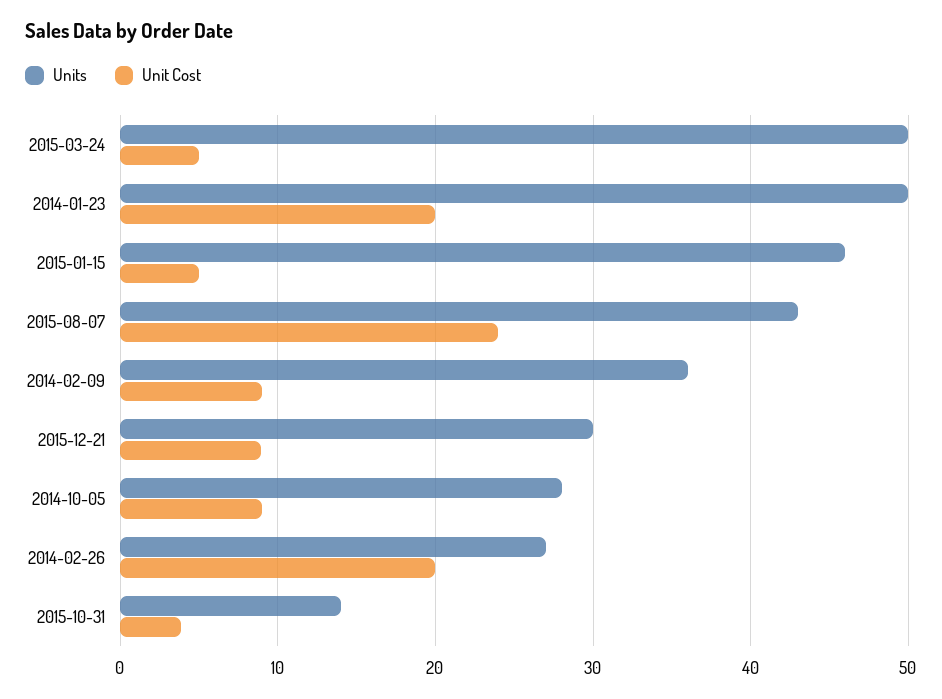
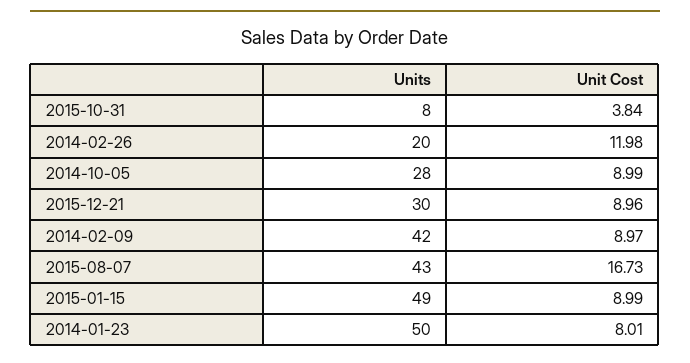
  {
    "Units": {
-     "2015-03-24": 50,
      "2014-01-23": 50,
-     "2015-01-15": 46,
+     "2015-01-15": 49,
      "2015-08-07": 43,
-     "2014-02-09": 36,
+     "2014-02-09": 42,
      "2015-12-21": 30,
      "2014-10-05": 28,
-     "2014-02-26": 27,
+     "2014-02-26": 20,
-     "2015-10-31": 14
+     "2015-10-31": 8
    },
    "Unit Cost": {
-     "2015-03-24": 5,
-     "2014-01-23": 20,
+     "2014-01-23": 8.01,
-     "2015-01-15": 5,
+     "2015-01-15": 8.99,
-     "2015-08-07": 24,
+     "2015-08-07": 16.73,
      "2014-02-09": 8.97,
      "2015-12-21": 8.96,
      "2014-10-05": 8.99,
-     "2014-02-26": 20,
+     "2014-02-26": 11.98,
      "2015-10-31": 3.84
    }
  }

